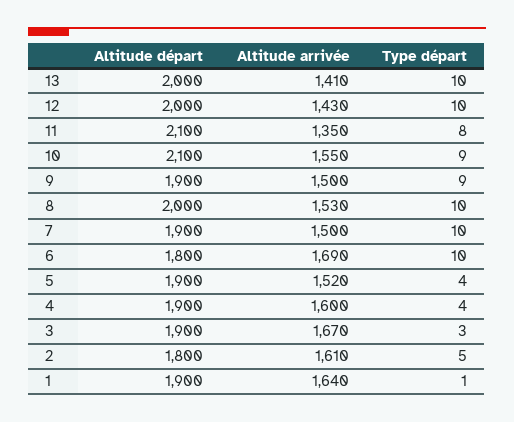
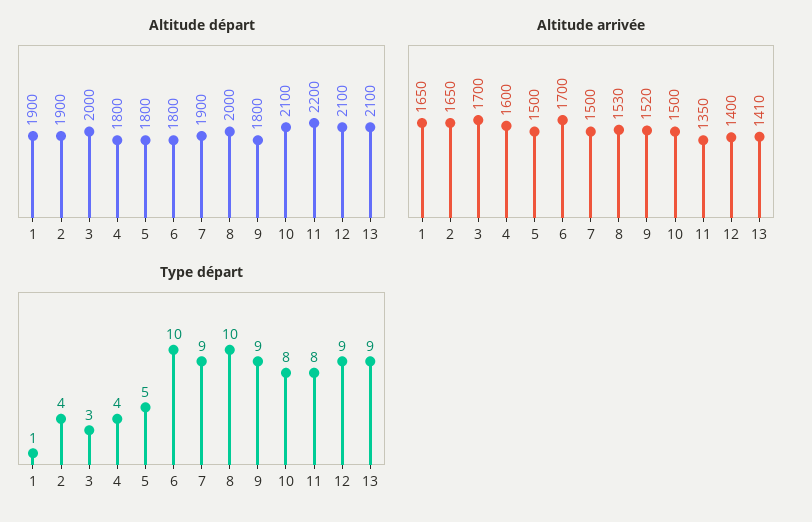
  {
    "Altitude départ": {
-     "13": 2000,
+     "13": 2100,
-     "12": 2000,
+     "12": 2100,
-     "11": 2100,
+     "11": 2200,
      "10": 2100,
-     "9": 1900,
+     "9": 1800,
      "8": 2000,
      "7": 1900,
      "6": 1800,
-     "5": 1900,
+     "5": 1800,
-     "4": 1900,
+     "4": 1800,
-     "3": 1900,
+     "3": 2000,
-     "2": 1800,
+     "2": 1900,
      "1": 1900
    },
    "Altitude arrivée": {
      "13": 1410,
-     "12": 1430,
+     "12": 1400,
      "11": 1350,
-     "10": 1550,
+     "10": 1500,
-     "9": 1500,
+     "9": 1520,
      "8": 1530,
      "7": 1500,
-     "6": 1690,
+     "6": 1700,
-     "5": 1520,
+     "5": 1500,
      "4": 1600,
-     "3": 1670,
+     "3": 1700,
-     "2": 1610,
+     "2": 1650,
-     "1": 1640
+     "1": 1650
    },
    "Type départ": {
-     "13": 10,
+     "13": 9,
-     "12": 10,
+     "12": 9,
      "11": 8,
-     "10": 9,
+     "10": 8,
      "9": 9,
      "8": 10,
-     "7": 10,
+     "7": 9,
      "6": 10,
-     "5": 4,
+     "5": 5,
      "4": 4,
      "3": 3,
-     "2": 5,
+     "2": 4,
      "1": 1
    }
  }

